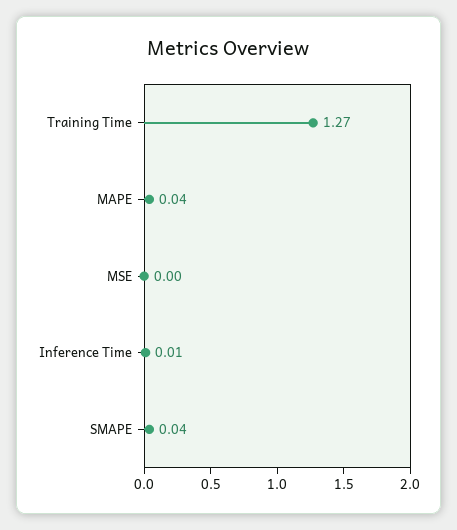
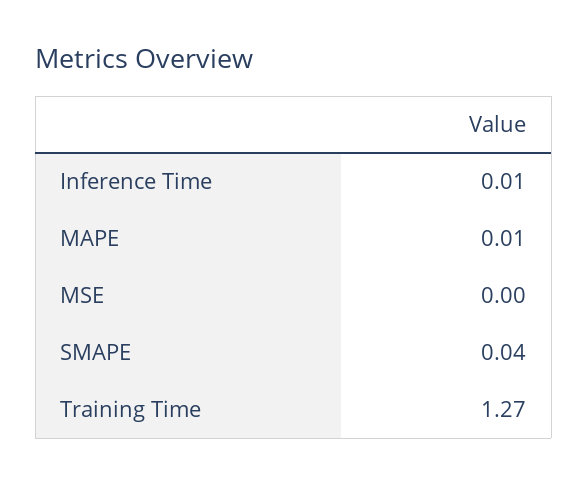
  {
    "Training Time": 1.27,
-   "MAPE": 0.04,
+   "MAPE": 0.01,
    "MSE": 0,
    "Inference Time": 0.01,
    "SMAPE": 0.04
  }

